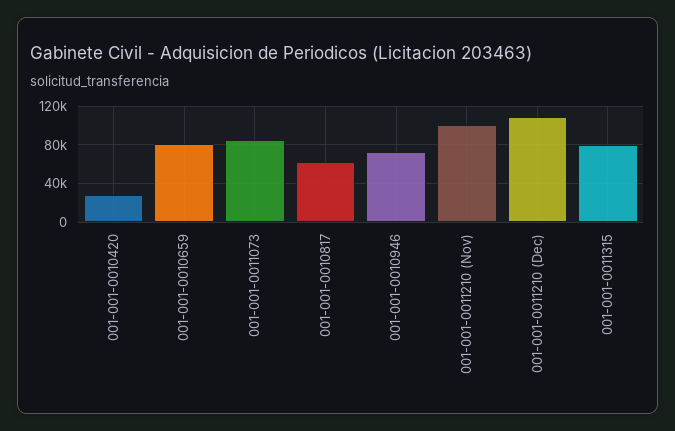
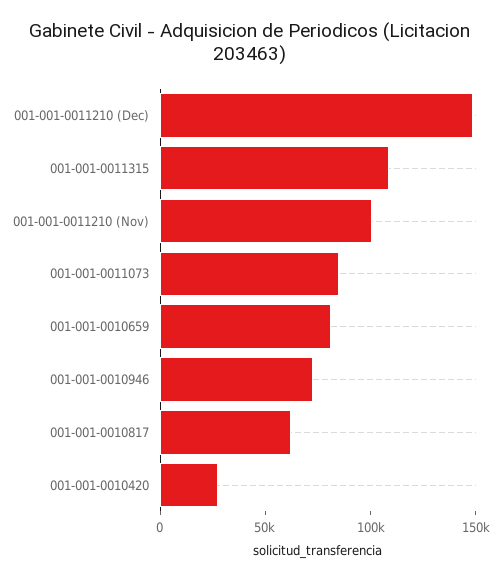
  {
    "001-001-0010420": 30000,
    "001-001-0010659": 80000,
    "001-001-0011073": 80000,
    "001-001-0010817": 60000,
    "001-001-0010946": 70000,
    "001-001-0011210 (Nov)": 100000,
-   "001-001-0011210 (Dec)": 110000,
+   "001-001-0011210 (Dec)": 150000,
-   "001-001-0011315": 80000
+   "001-001-0011315": 110000
  }

